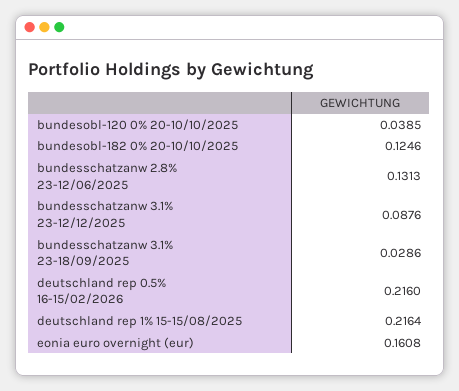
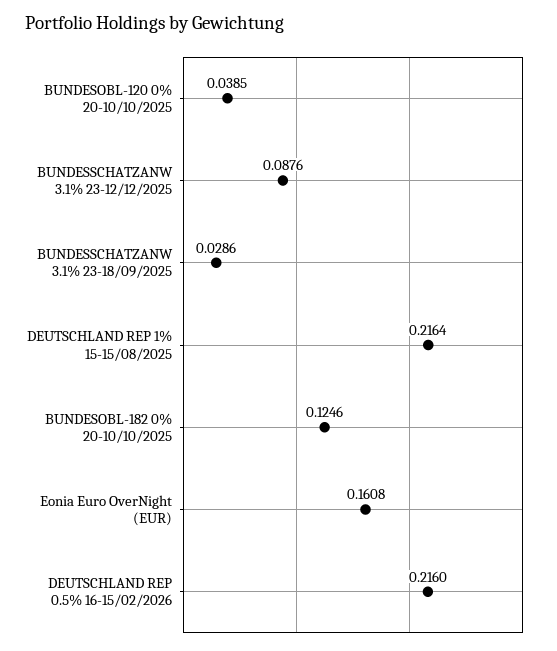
  {
    "bundesobl-120 0% 20-10/10/2025": 0.0385,
    "bundesobl-182 0% 20-10/10/2025": 0.1246,
-   "bundesschatzanw 2.8% 23-12/06/2025": 0.1313,
    "bundesschatzanw 3.1% 23-12/12/2025": 0.0876,
    "bundesschatzanw 3.1% 23-18/09/2025": 0.0286,
    "deutschland rep 0.5% 16-15/02/2026": 0.216,
    "deutschland rep 1% 15-15/08/2025": 0.2164,
    "eonia euro overnight (eur)": 0.1608
  }

